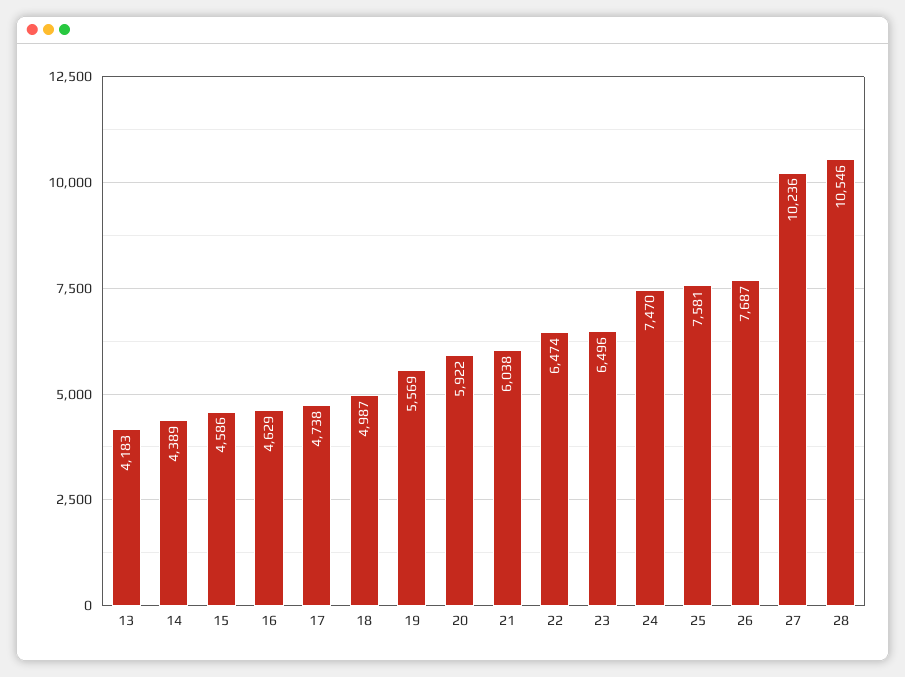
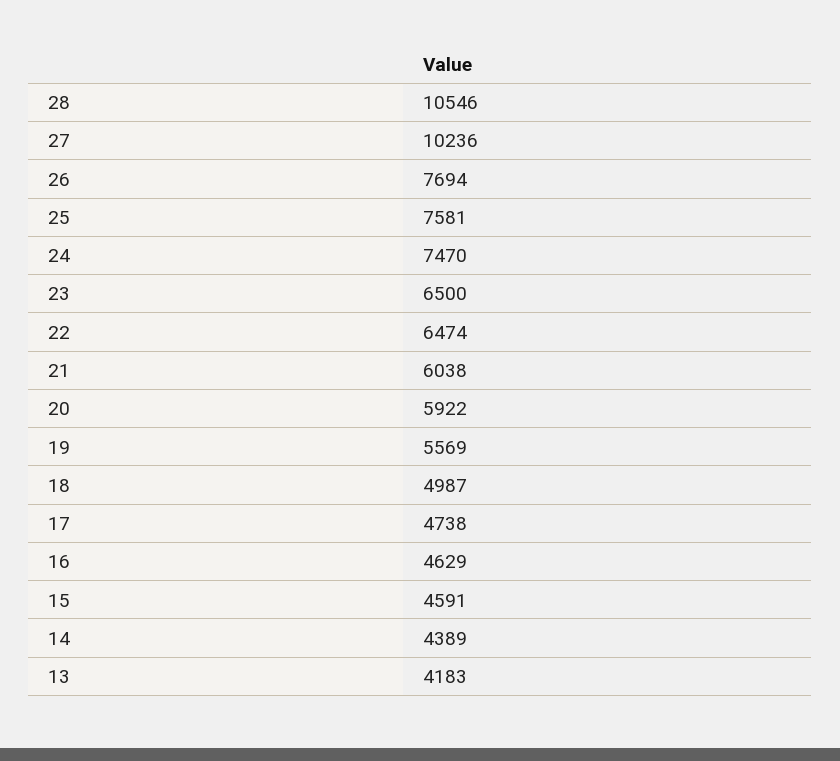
  {
    "13": 4183,
    "14": 4389,
-   "15": 4586,
+   "15": 4591,
    "16": 4629,
    "17": 4738,
    "18": 4987,
    "19": 5569,
    "20": 5922,
    "21": 6038,
    "22": 6474,
-   "23": 6496,
+   "23": 6500,
    "24": 7470,
    "25": 7581,
-   "26": 7687,
+   "26": 7694,
    "27": 10236,
    "28": 10546
  }

